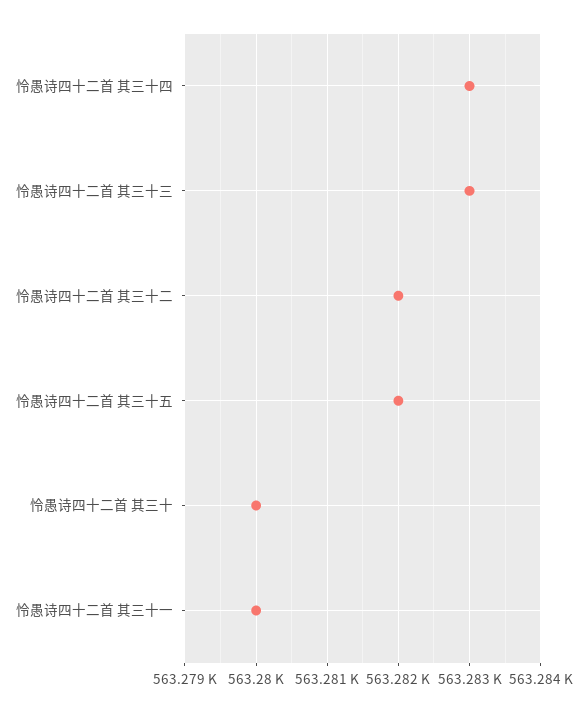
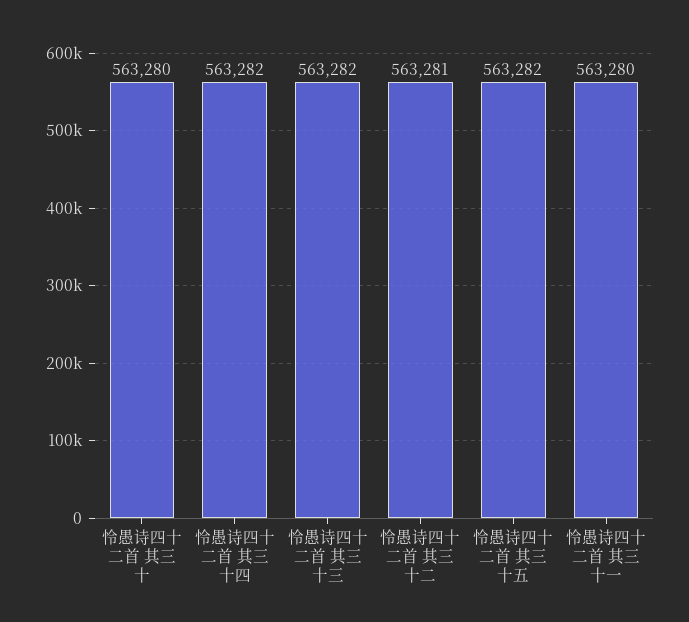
  {
-   "怜愚诗四十二首 其三十四": 563283,
+   "怜愚诗四十二首 其三十四": 563282,
-   "怜愚诗四十二首 其三十三": 563283,
+   "怜愚诗四十二首 其三十三": 563282,
-   "怜愚诗四十二首 其三十二": 563282,
+   "怜愚诗四十二首 其三十二": 563281,
    "怜愚诗四十二首 其三十五": 563282,
    "怜愚诗四十二首 其三十": 563280,
    "怜愚诗四十二首 其三十一": 563280
  }

